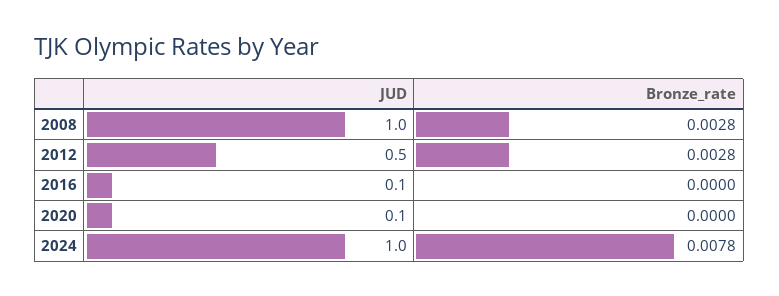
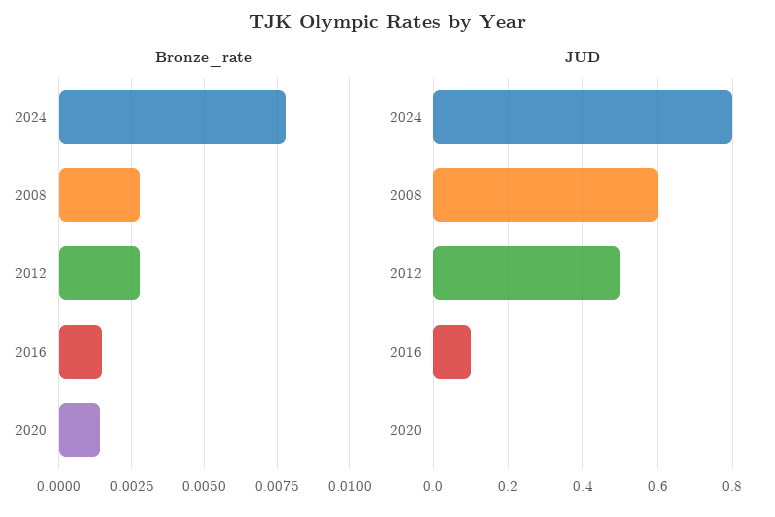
  {
    "JUD": {
-     "2008": 1,
+     "2008": 0.6,
      "2012": 0.5,
      "2016": 0.1,
-     "2020": 0.1,
+     "2020": 0,
-     "2024": 1
+     "2024": 0.8
    },
    "Bronze_rate": {
      "2008": 0.0028,
      "2012": 0.0028,
-     "2016": 0,
+     "2016": 0.0015,
-     "2020": 0,
+     "2020": 0.0015,
      "2024": 0.0078
    }
  }

